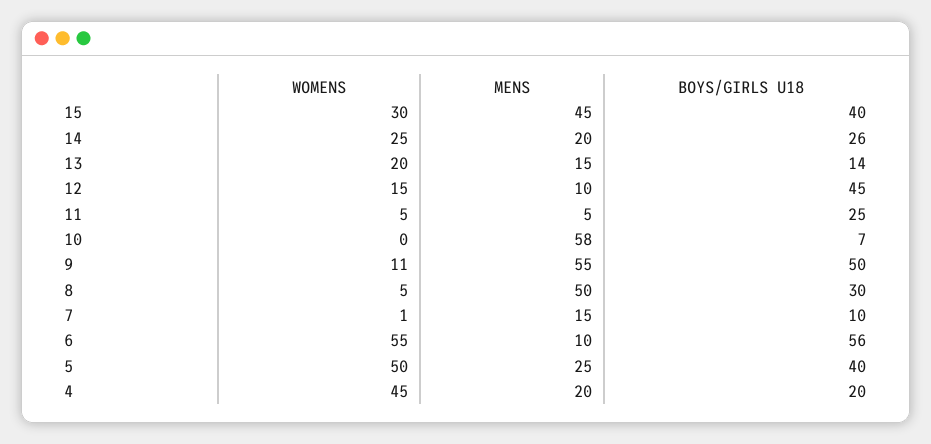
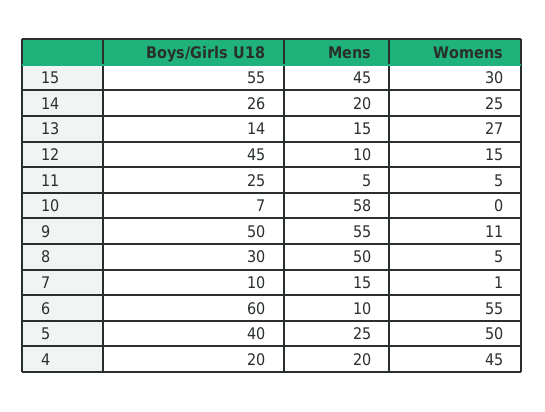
  {
    "WOMENS": {
      "15": 30,
      "14": 25,
-     "13": 20,
+     "13": 27,
      "12": 15,
      "11": 5,
      "10": 0,
      "9": 11,
      "8": 5,
      "7": 1,
      "6": 55,
      "5": 50,
      "4": 45
    },
    "MENS": {
      "15": 45,
      "14": 20,
      "13": 15,
      "12": 10,
      "11": 5,
      "10": 58,
      "9": 55,
      "8": 50,
      "7": 15,
      "6": 10,
      "5": 25,
      "4": 20
    },
    "BOYS/GIRLS U18": {
-     "15": 40,
+     "15": 55,
      "14": 26,
      "13": 14,
      "12": 45,
      "11": 25,
      "10": 7,
      "9": 50,
      "8": 30,
      "7": 10,
-     "6": 56,
+     "6": 60,
      "5": 40,
      "4": 20
    }
  }

